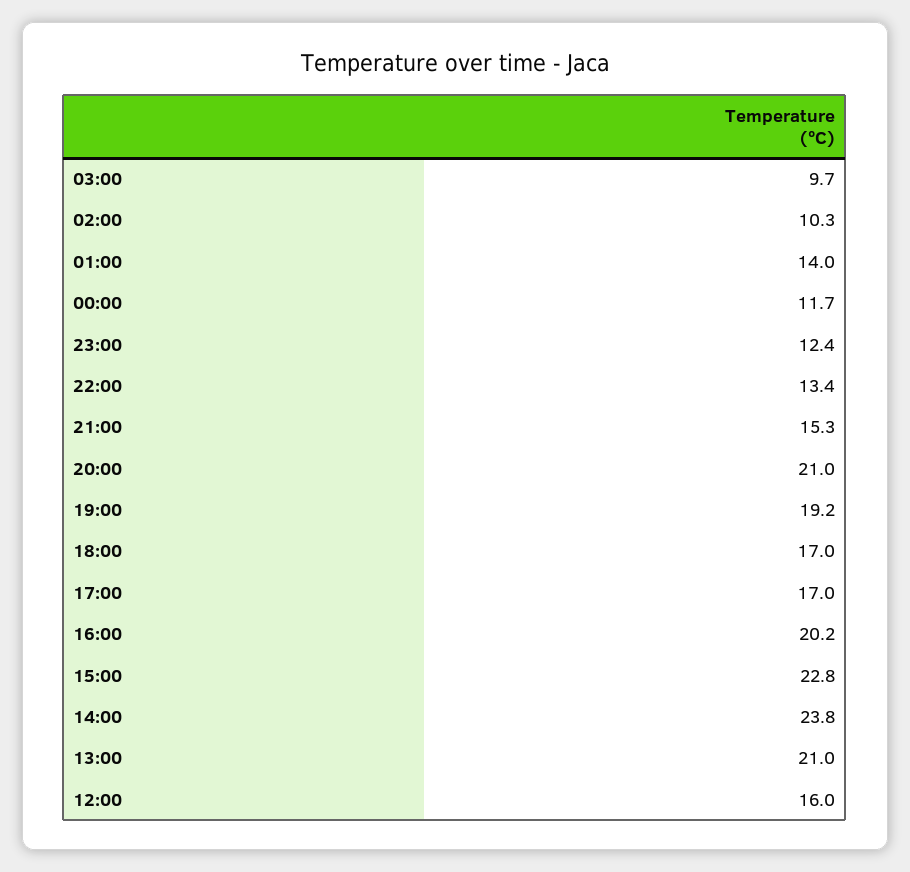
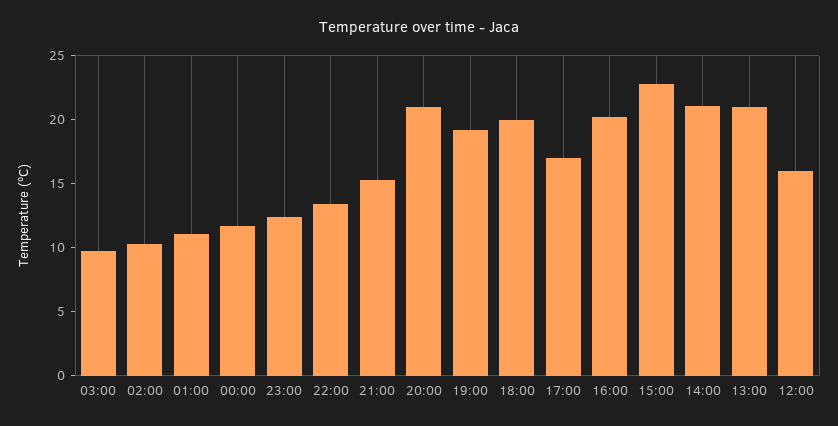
  {
    "03:00": 9.7,
    "02:00": 10.3,
-   "01:00": 14,
+   "01:00": 11,
    "00:00": 11.7,
    "23:00": 12.4,
    "22:00": 13.4,
    "21:00": 15.3,
    "20:00": 21,
    "19:00": 19.2,
-   "18:00": 17,
+   "18:00": 20,
    "17:00": 17,
    "16:00": 20.2,
    "15:00": 22.8,
-   "14:00": 23.8,
+   "14:00": 21,
    "13:00": 21,
    "12:00": 16
  }

